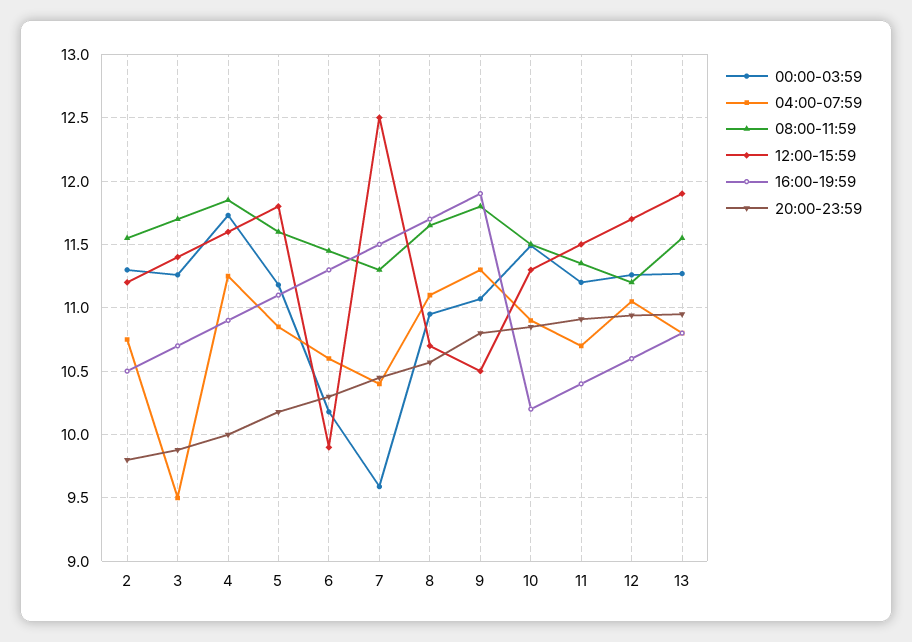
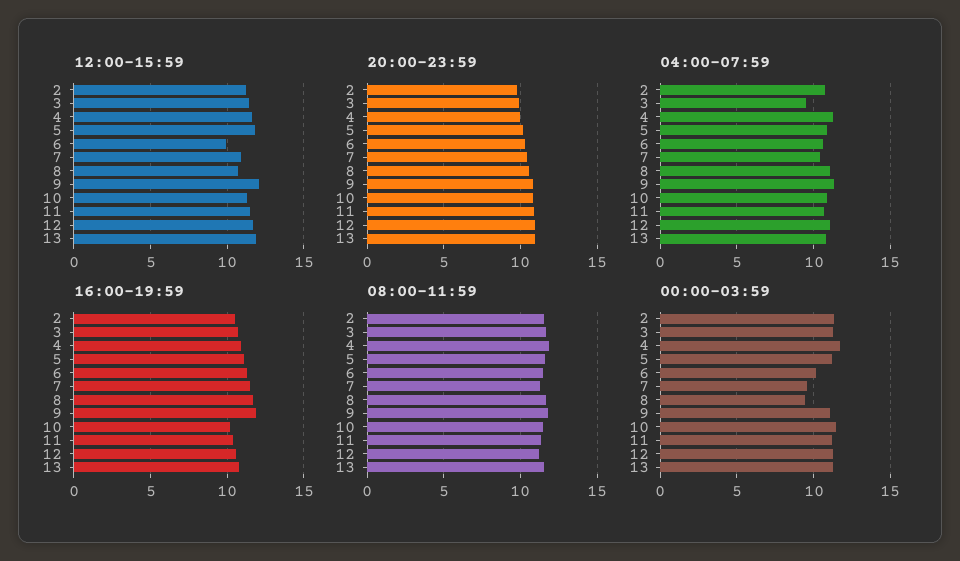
  {
    "00:00-03:59": {
      "2": 11.3,
      "3": 11.25,
      "4": 11.75,
      "5": 11.2,
      "6": 10.2,
      "7": 9.6,
-     "8": 10.95,
+     "8": 9.5,
      "9": 11.05,
      "10": 11.5,
      "11": 11.2,
      "12": 11.25,
      "13": 11.25
    },
    "04:00-07:59": {
      "2": 10.75,
      "3": 9.5,
      "4": 11.25,
      "5": 10.85,
      "6": 10.6,
      "7": 10.4,
      "8": 11.1,
      "9": 11.3,
      "10": 10.9,
      "11": 10.7,
      "12": 11.05,
      "13": 10.8
    },
    "08:00-11:59": {
      "2": 11.55,
      "3": 11.7,
      "4": 11.85,
      "5": 11.6,
      "6": 11.45,
      "7": 11.3,
      "8": 11.65,
      "9": 11.8,
      "10": 11.5,
      "11": 11.35,
      "12": 11.2,
      "13": 11.55
    },
    "12:00-15:59": {
      "2": 11.2,
      "3": 11.4,
      "4": 11.6,
      "5": 11.8,
      "6": 9.9,
-     "7": 12.5,
+     "7": 11,
      "8": 10.7,
-     "9": 10.5,
+     "9": 12,
      "10": 11.3,
      "11": 11.5,
      "12": 11.7,
      "13": 11.9
    },
    "16:00-19:59": {
      "2": 10.5,
      "3": 10.7,
      "4": 10.9,
      "5": 11.1,
      "6": 11.3,
      "7": 11.5,
      "8": 11.7,
      "9": 11.9,
      "10": 10.2,
      "11": 10.4,
      "12": 10.6,
      "13": 10.8
    },
    "20:00-23:59": {
      "2": 9.8,
      "3": 9.9,
      "4": 10,
      "5": 10.2,
      "6": 10.3,
      "7": 10.45,
      "8": 10.55,
      "9": 10.8,
      "10": 10.85,
      "11": 10.9,
      "12": 10.95,
      "13": 10.95
    }
  }

